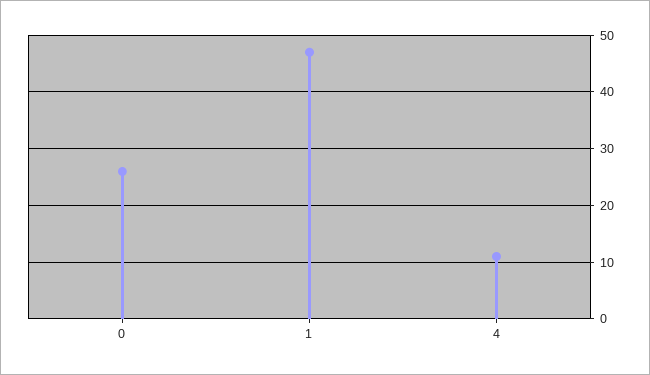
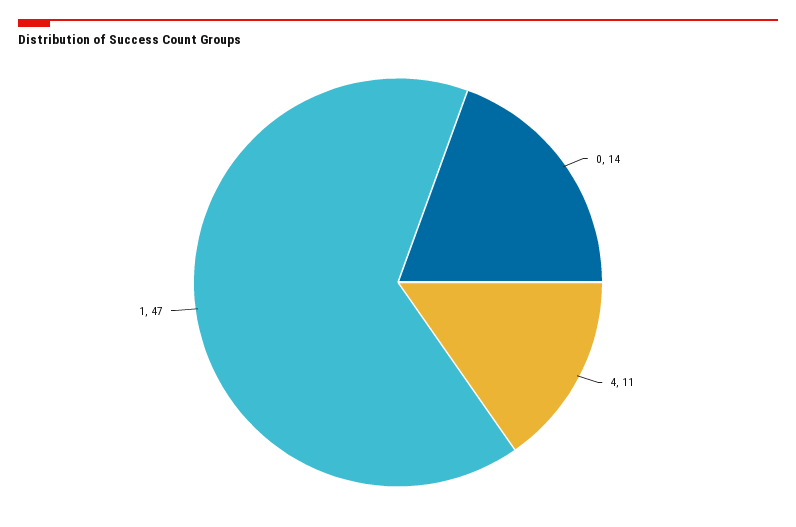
  {
-   "0": 25,
+   "0": 14,
    "1": 47,
    "4": 11
  }

